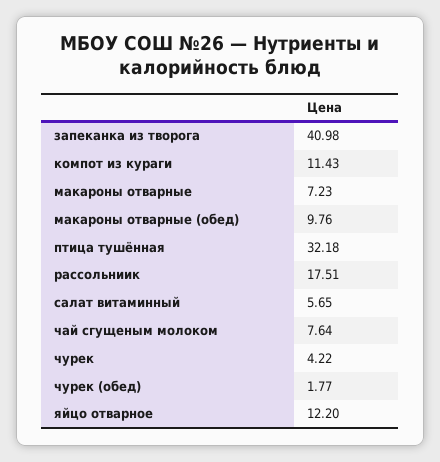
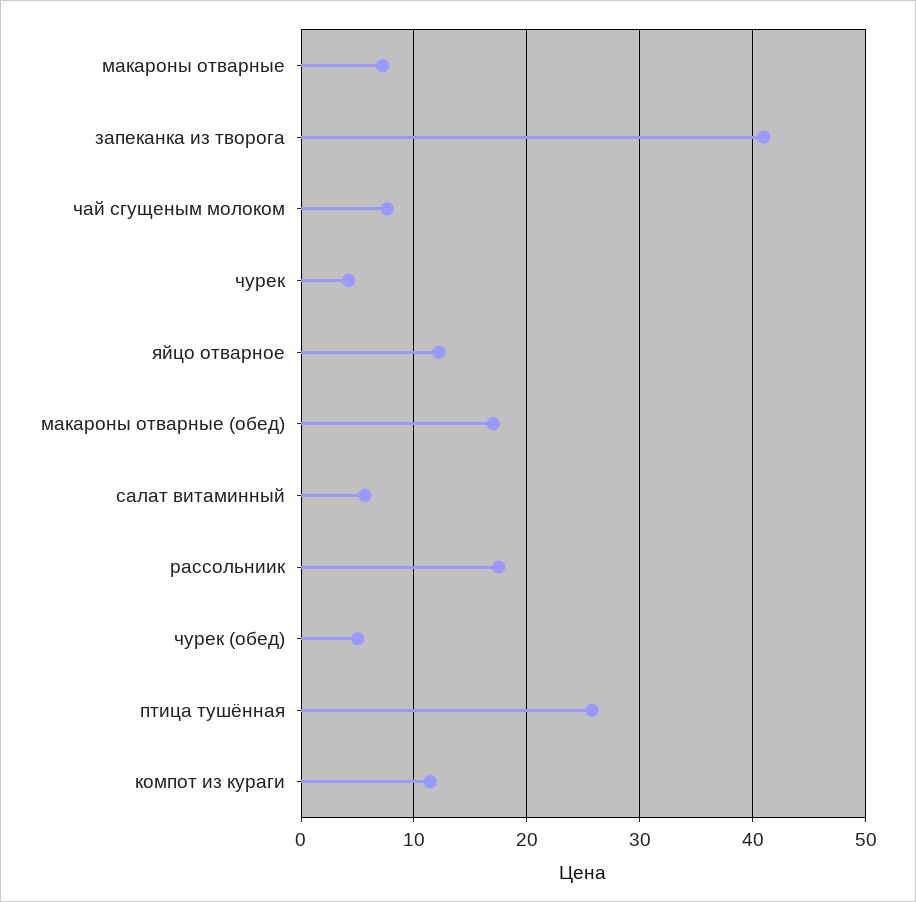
  {
    "запеканка из творога": 40.98,
    "компот из кураги": 11.43,
    "макароны отварные": 7.23,
-   "макароны отварные (обед)": 9.76,
+   "макароны отварные (обед)": 17,
-   "птица тушённая": 32.18,
+   "птица тушённая": 26,
    "рассольниик": 17.51,
    "салат витаминный": 5.65,
    "чай сгущеным молоком": 7.64,
    "чурек": 4.22,
-   "чурек (обед)": 1.77,
+   "чурек (обед)": 5,
    "яйцо отварное": 12.2
  }

